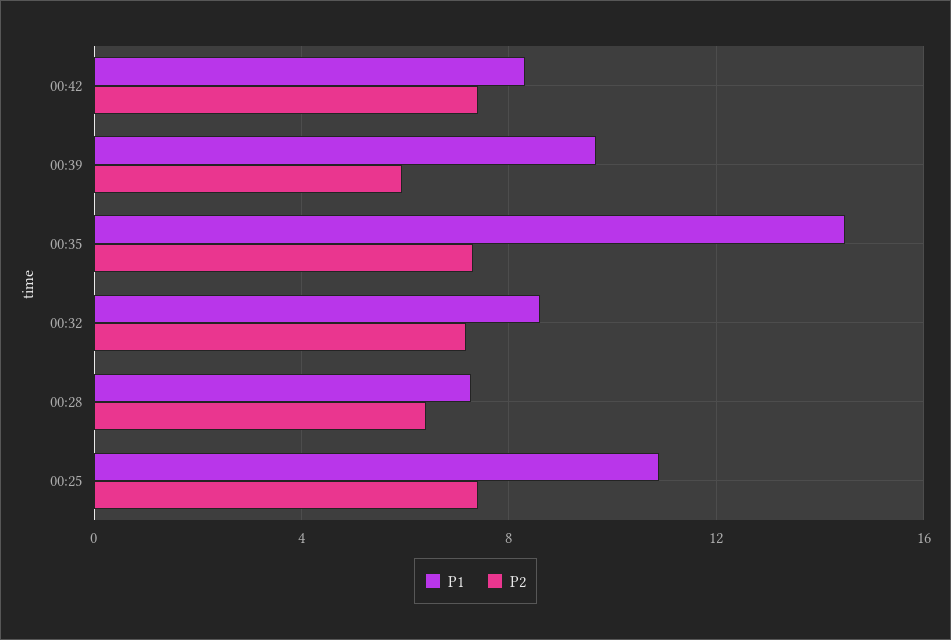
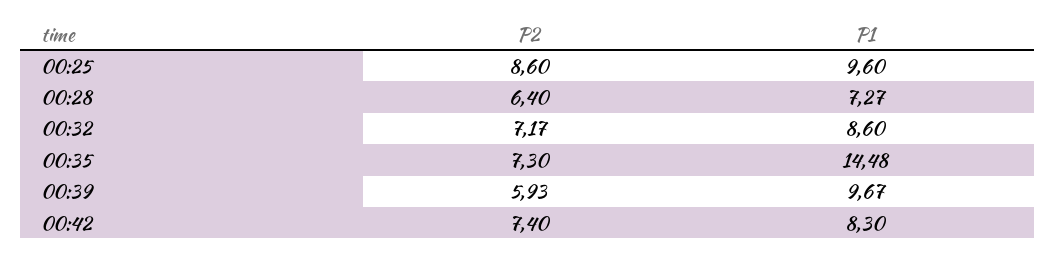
  {
    "P1": {
      "00:42": 8.3,
      "00:39": 9.67,
      "00:35": 14.48,
      "00:32": 8.6,
      "00:28": 7.27,
-     "00:25": 11
+     "00:25": 9.6
    },
    "P2": {
      "00:42": 7.4,
      "00:39": 5.93,
      "00:35": 7.3,
      "00:32": 7.17,
      "00:28": 6.4,
-     "00:25": 7.5
+     "00:25": 8.6
    }
  }

